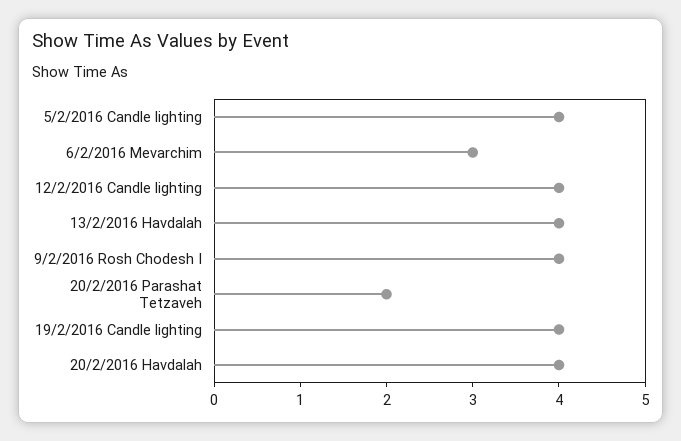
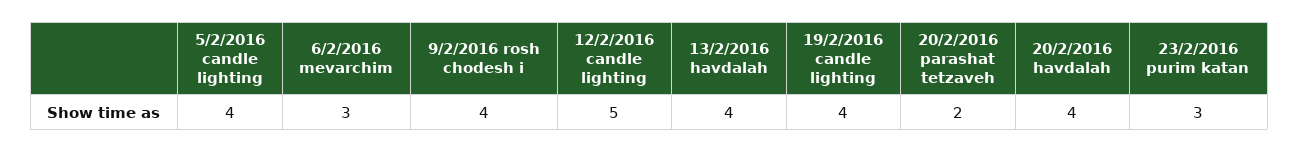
  {
    "5/2/2016 Candle lighting": 4,
    "6/2/2016 Mevarchim": 3,
-   "12/2/2016 Candle lighting": 4,
+   "12/2/2016 Candle lighting": 5,
    "13/2/2016 Havdalah": 4,
    "9/2/2016 Rosh Chodesh I": 4,
    "20/2/2016 Parashat Tetzaveh": 2,
    "19/2/2016 Candle lighting": 4,
-   "20/2/2016 Havdalah": 4
+   "20/2/2016 Havdalah": 4,
+   "23/2/2016 purim katan": 3
  }

